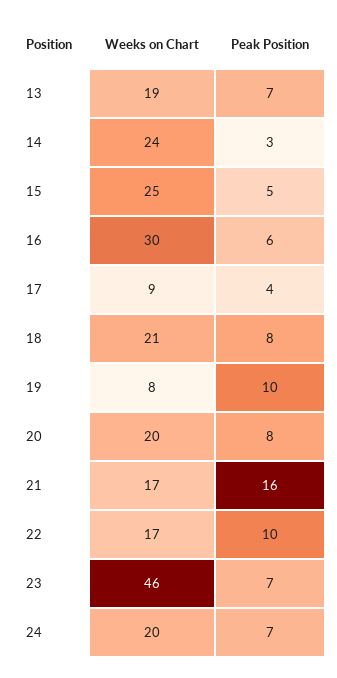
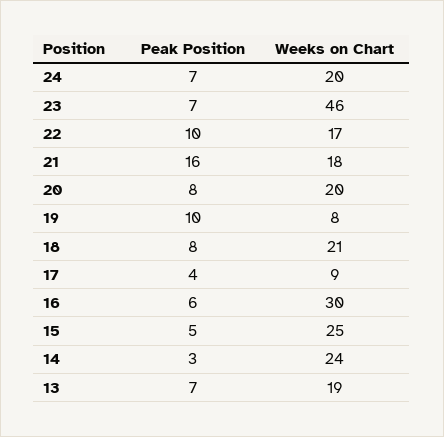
  {
    "Weeks on Chart": {
      "13": 19,
      "14": 24,
      "15": 25,
      "16": 30,
      "17": 9,
      "18": 21,
      "19": 8,
      "20": 20,
-     "21": 17,
+     "21": 18,
      "22": 17,
      "23": 46,
      "24": 20
    },
    "Peak Position": {
      "13": 7,
      "14": 3,
      "15": 5,
      "16": 6,
      "17": 4,
      "18": 8,
      "19": 10,
      "20": 8,
      "21": 16,
      "22": 10,
      "23": 7,
      "24": 7
    }
  }

